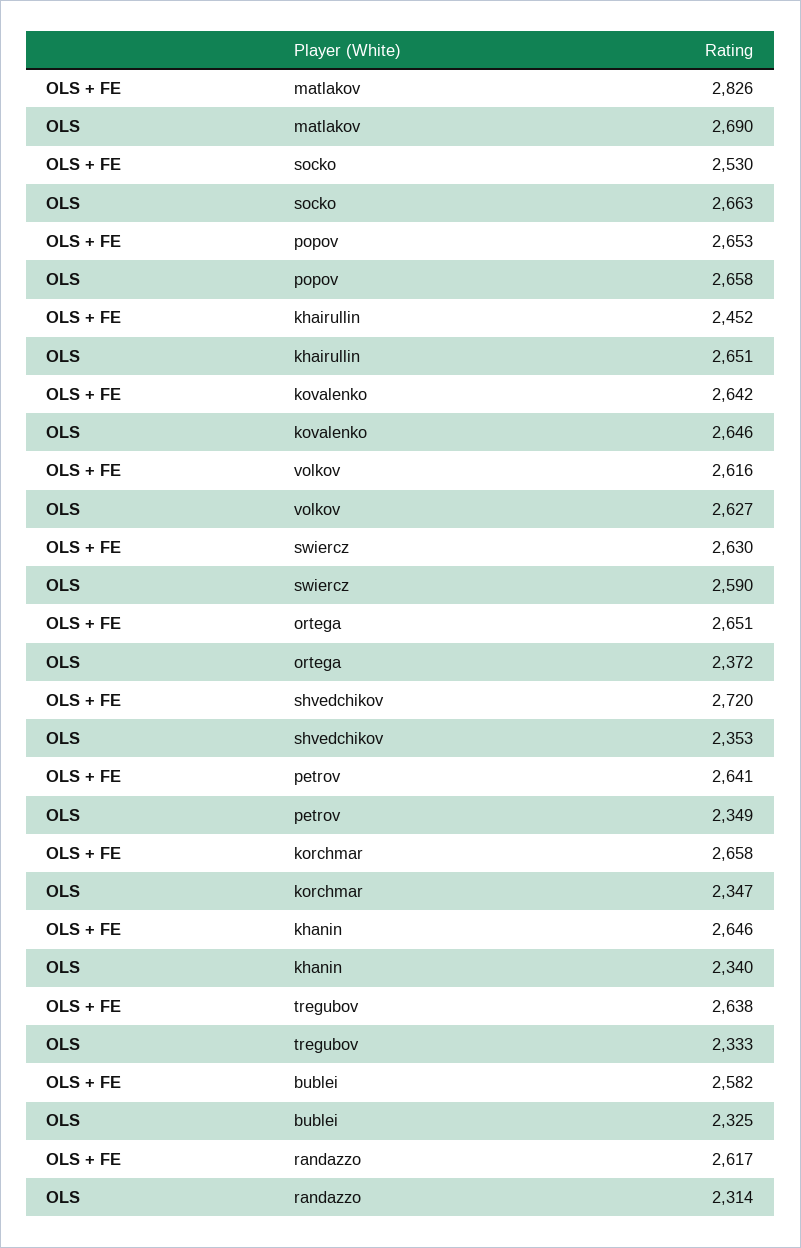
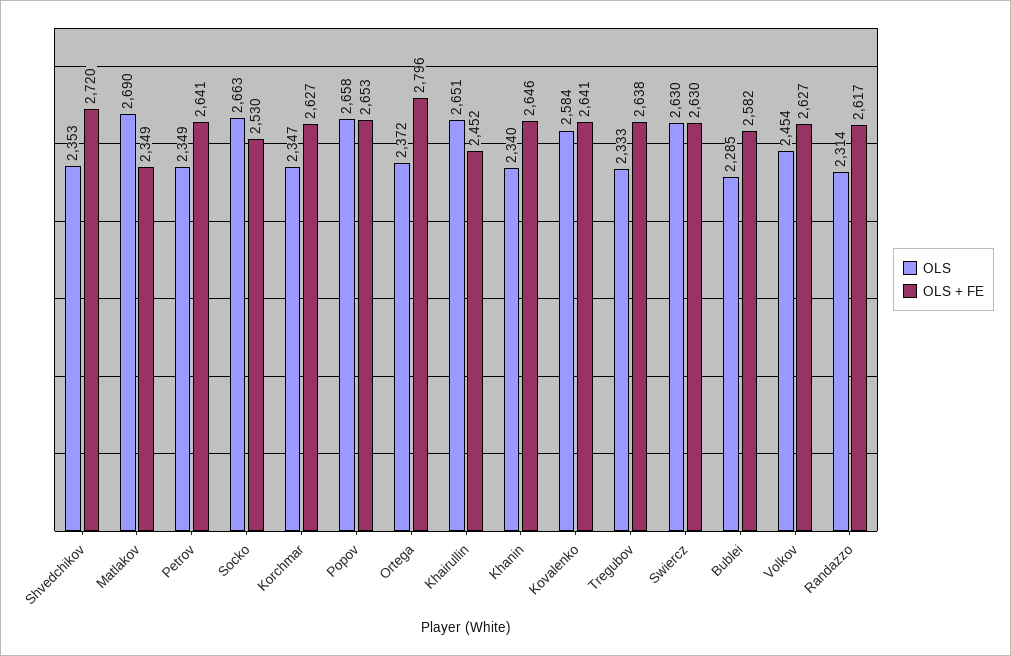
  {
    "OLS + FE": {
-     "matlakov": 2826,
+     "matlakov": 2349,
      "socko": 2530,
      "popov": 2653,
      "khairullin": 2452,
-     "kovalenko": 2642,
+     "kovalenko": 2641,
-     "volkov": 2616,
+     "volkov": 2627,
      "swiercz": 2630,
-     "ortega": 2651,
+     "ortega": 2796,
      "shvedchikov": 2720,
      "petrov": 2641,
-     "korchmar": 2658,
+     "korchmar": 2627,
      "khanin": 2646,
      "tregubov": 2638,
      "bublei": 2582,
      "randazzo": 2617
    },
    "OLS": {
      "matlakov": 2690,
      "socko": 2663,
      "popov": 2658,
      "khairullin": 2651,
-     "kovalenko": 2646,
+     "kovalenko": 2584,
-     "volkov": 2627,
+     "volkov": 2454,
-     "swiercz": 2590,
+     "swiercz": 2630,
      "ortega": 2372,
      "shvedchikov": 2353,
      "petrov": 2349,
      "korchmar": 2347,
      "khanin": 2340,
      "tregubov": 2333,
-     "bublei": 2325,
+     "bublei": 2285,
      "randazzo": 2314
    }
  }

